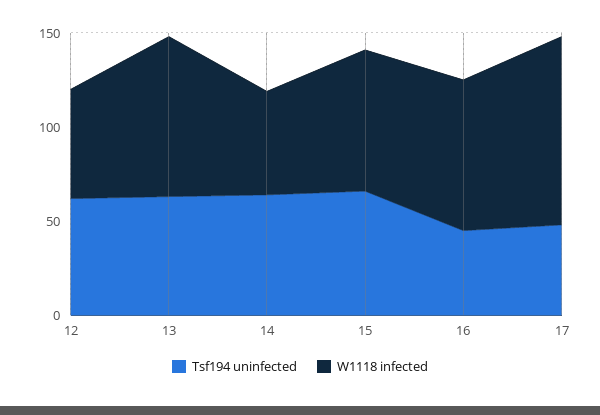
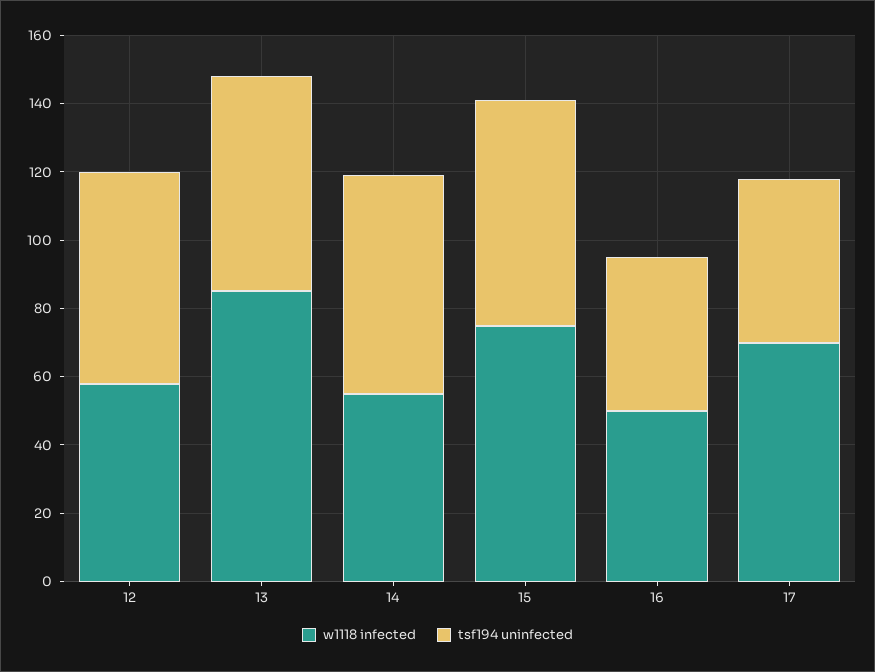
  {
    "Tsf194 uninfected": {
      "12": 60,
      "13": 65,
      "14": 65,
      "15": 65,
      "16": 45,
      "17": 50
    },
    "W1118 infected": {
      "12": 60,
      "13": 85,
      "14": 55,
      "15": 75,
-     "16": 80,
+     "16": 50,
-     "17": 100
+     "17": 70
    }
  }

